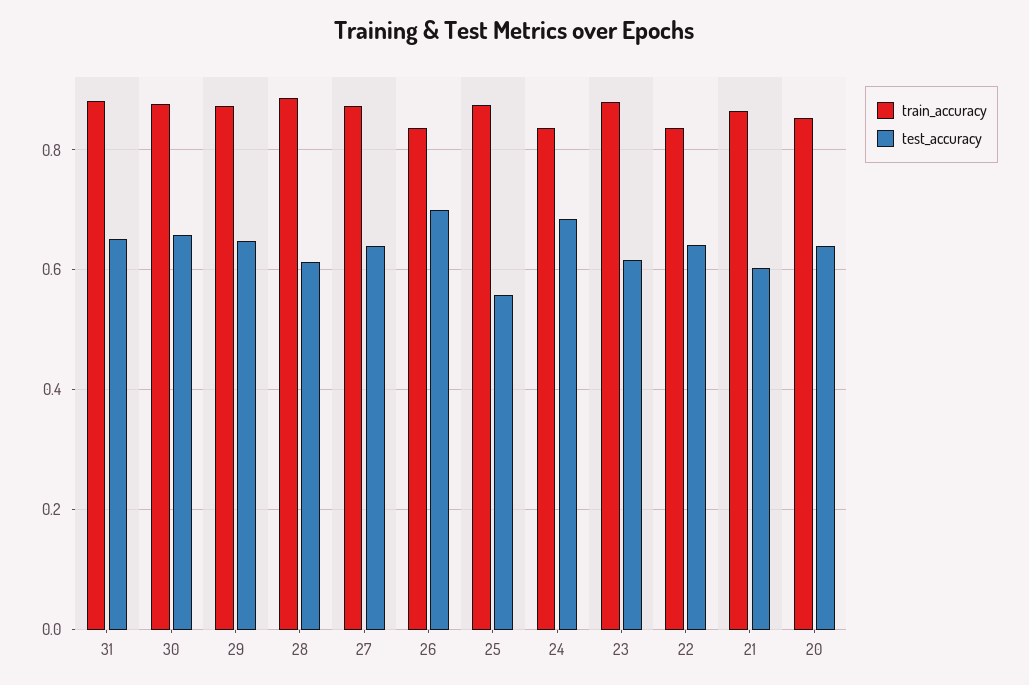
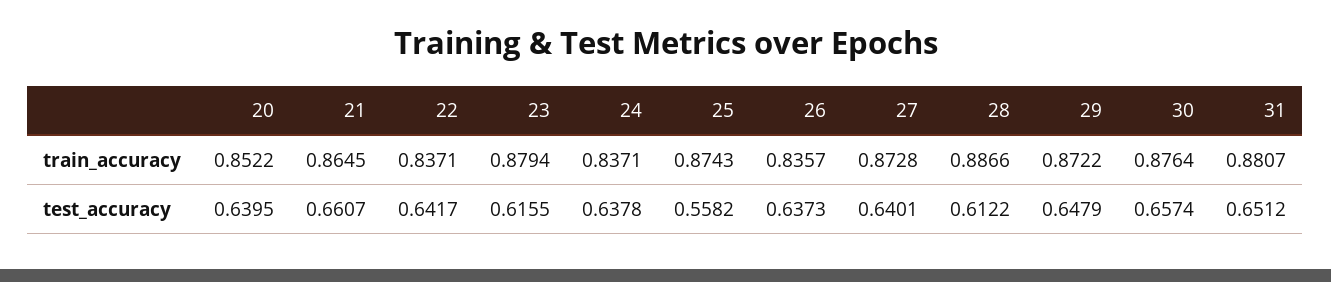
  {
    "train_accuracy": {
      "31": 0.8807,
      "30": 0.8764,
      "29": 0.8722,
      "28": 0.8866,
      "27": 0.8728,
      "26": 0.8357,
      "25": 0.8743,
      "24": 0.8371,
      "23": 0.8794,
      "22": 0.8371,
      "21": 0.8645,
      "20": 0.8522
    },
    "test_accuracy": {
      "31": 0.6512,
      "30": 0.6574,
      "29": 0.6479,
      "28": 0.6122,
      "27": 0.6401,
-     "26": 0.7,
+     "26": 0.6373,
      "25": 0.5582,
-     "24": 0.68,
+     "24": 0.6378,
      "23": 0.6155,
      "22": 0.6417,
-     "21": 0.6,
+     "21": 0.6607,
      "20": 0.6395
    }
  }

